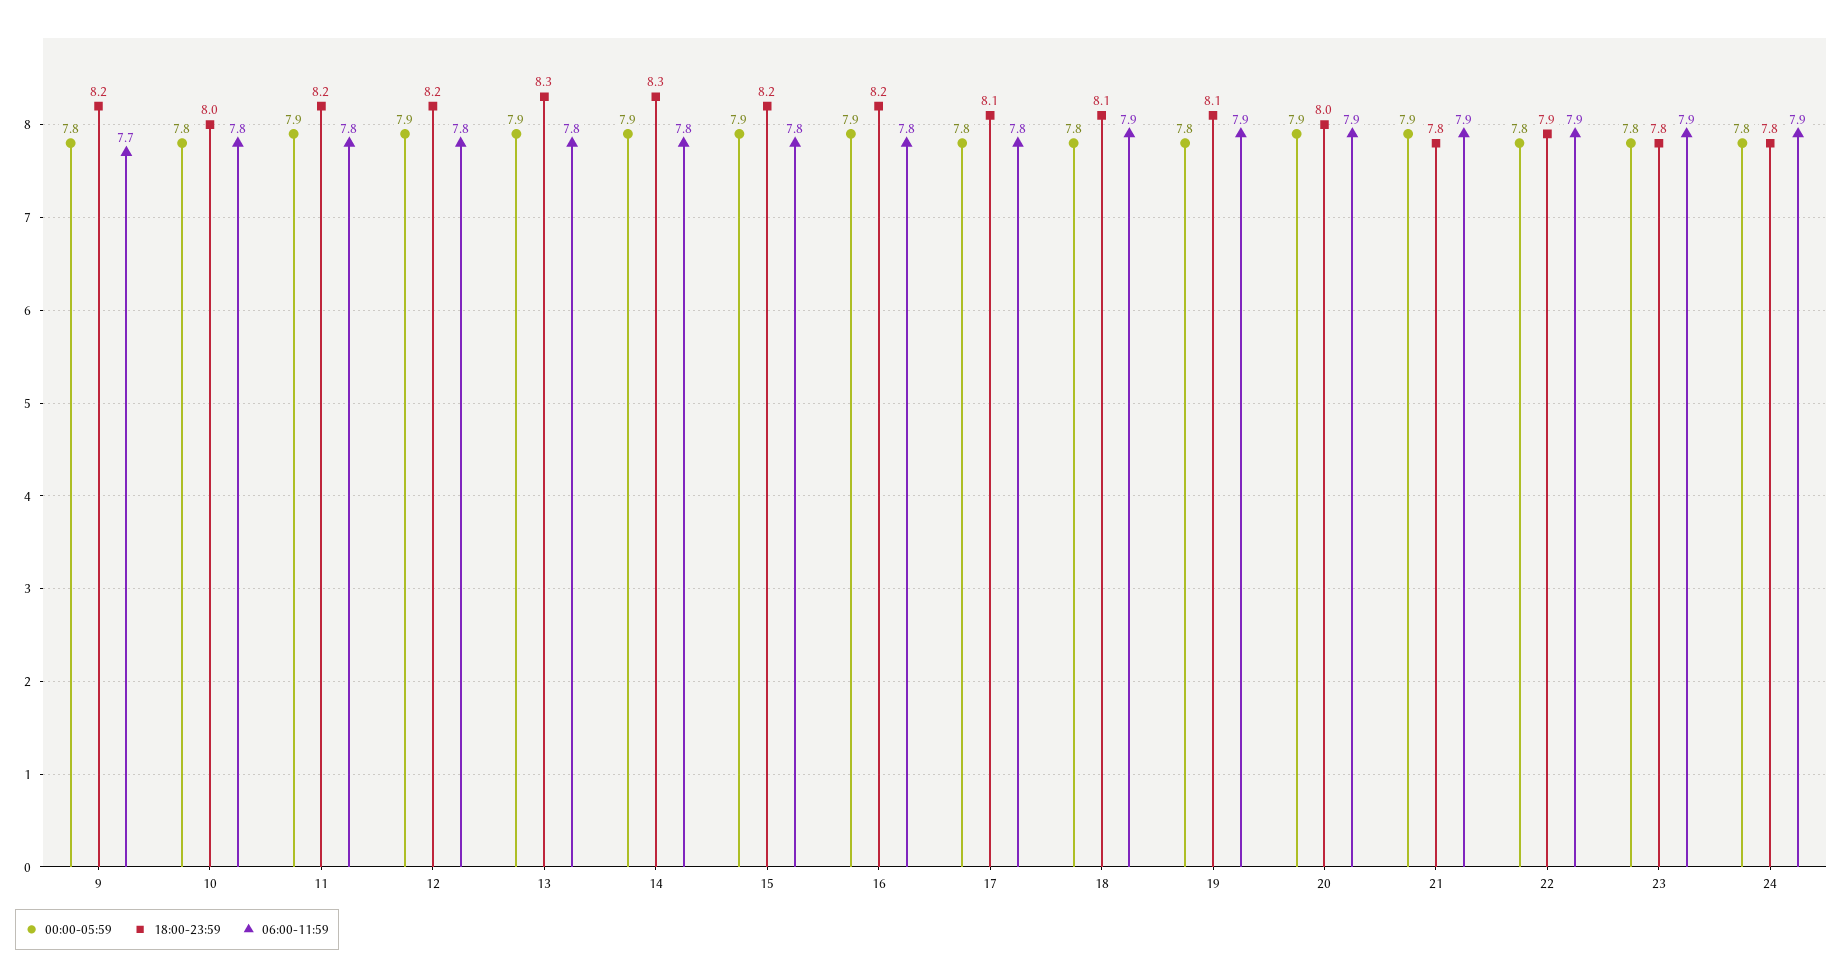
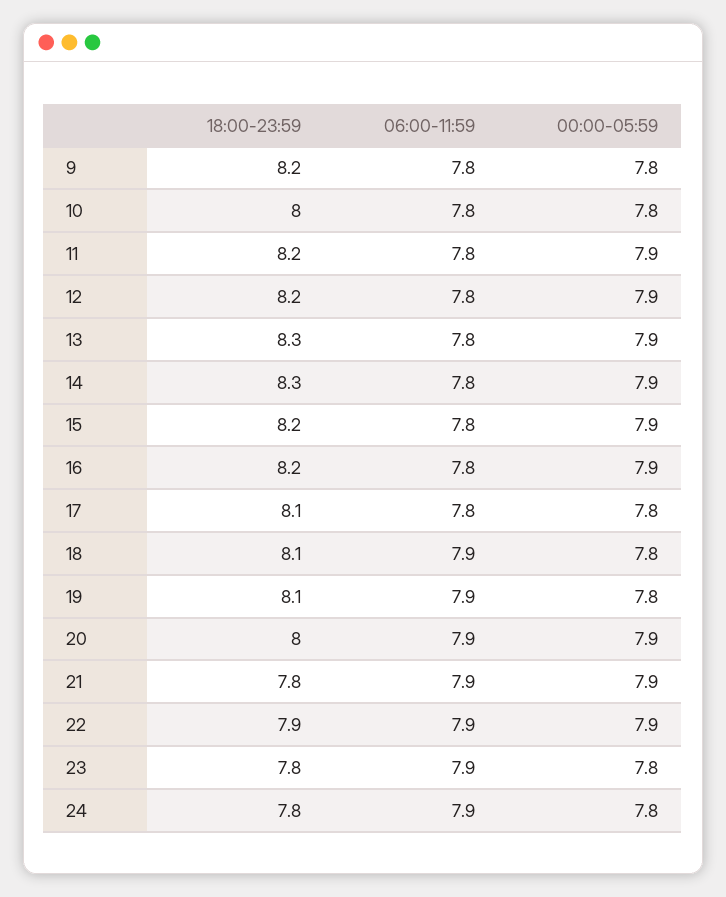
  {
    "00:00-05:59": {
      "9": 7.8,
      "10": 7.8,
      "11": 7.9,
      "12": 7.9,
      "13": 7.9,
      "14": 7.9,
      "15": 7.9,
      "16": 7.9,
      "17": 7.8,
      "18": 7.8,
      "19": 7.8,
      "20": 7.9,
      "21": 7.9,
-     "22": 7.8,
+     "22": 7.9,
      "23": 7.8,
      "24": 7.8
    },
    "18:00-23:59": {
      "9": 8.2,
      "10": 8,
      "11": 8.2,
      "12": 8.2,
      "13": 8.3,
      "14": 8.3,
      "15": 8.2,
      "16": 8.2,
      "17": 8.1,
      "18": 8.1,
      "19": 8.1,
      "20": 8,
      "21": 7.8,
      "22": 7.9,
      "23": 7.8,
      "24": 7.8
    },
    "06:00-11:59": {
-     "9": 7.7,
+     "9": 7.8,
      "10": 7.8,
      "11": 7.8,
      "12": 7.8,
      "13": 7.8,
      "14": 7.8,
      "15": 7.8,
      "16": 7.8,
      "17": 7.8,
      "18": 7.9,
      "19": 7.9,
      "20": 7.9,
      "21": 7.9,
      "22": 7.9,
      "23": 7.9,
      "24": 7.9
    }
  }

